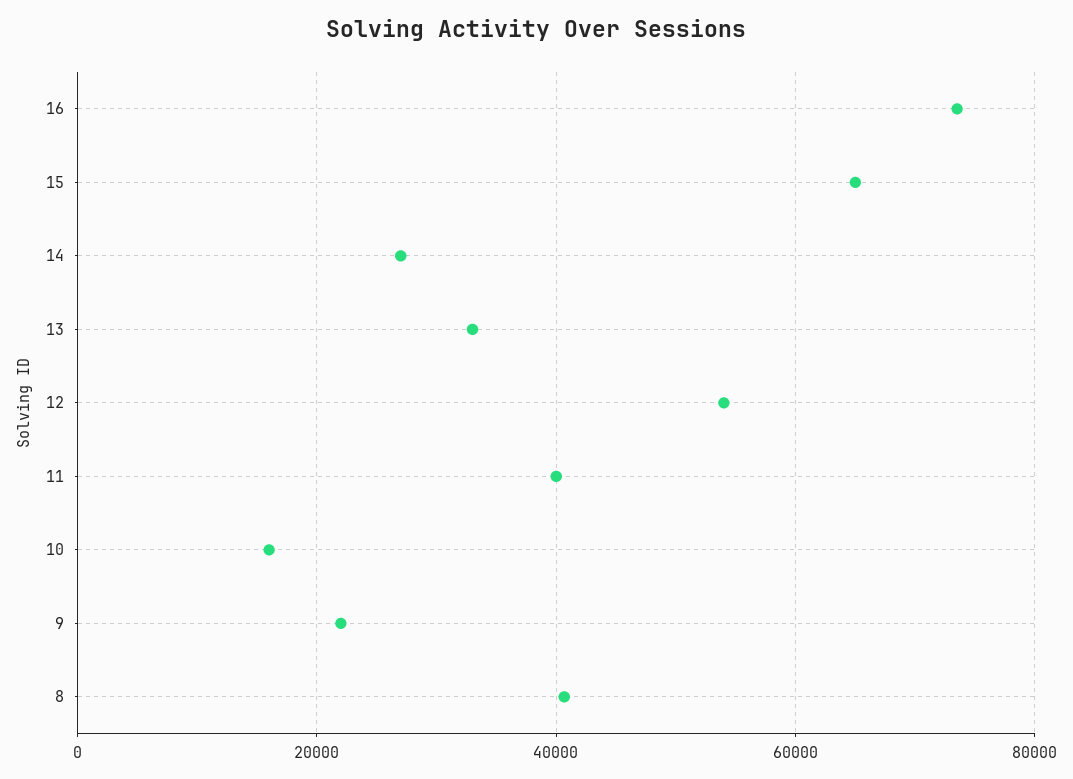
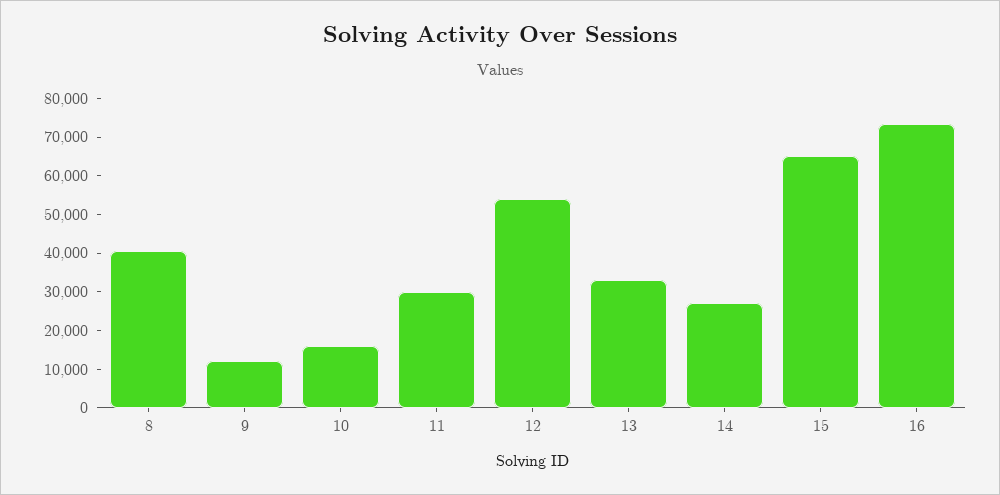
  {
    "16": 74000,
    "15": 66000,
    "14": 28000,
    "13": 34000,
    "12": 54000,
-   "11": 40000,
+   "11": 30000,
    "10": 16000,
-   "9": 22000,
+   "9": 12500,
    "8": 40000
  }

